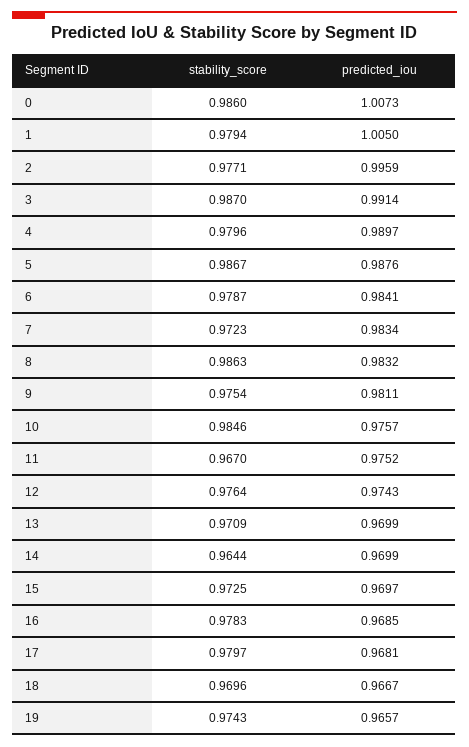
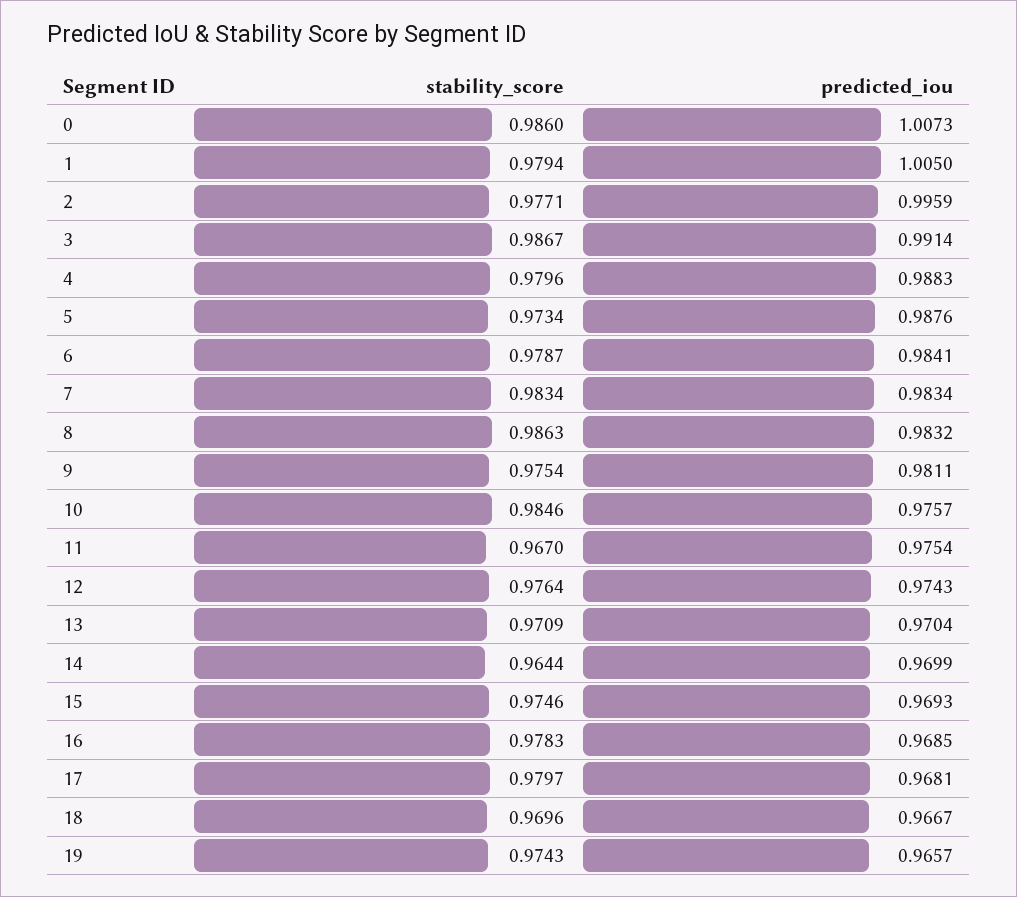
  {
    "stability_score": {
      "0": 0.986,
      "1": 0.9794,
      "2": 0.9771,
-     "3": 0.987,
+     "3": 0.9867,
      "4": 0.9796,
-     "5": 0.9867,
+     "5": 0.9734,
      "6": 0.9787,
-     "7": 0.9723,
+     "7": 0.9834,
      "8": 0.9863,
      "9": 0.9754,
      "10": 0.9846,
      "11": 0.967,
      "12": 0.9764,
      "13": 0.9709,
      "14": 0.9644,
-     "15": 0.9725,
+     "15": 0.9746,
      "16": 0.9783,
      "17": 0.9797,
      "18": 0.9696,
      "19": 0.9743
    },
    "predicted_iou": {
      "0": 1.0073,
      "1": 1.005,
      "2": 0.9959,
      "3": 0.9914,
-     "4": 0.9897,
+     "4": 0.9883,
      "5": 0.9876,
      "6": 0.9841,
      "7": 0.9834,
      "8": 0.9832,
      "9": 0.9811,
      "10": 0.9757,
-     "11": 0.9752,
+     "11": 0.9754,
      "12": 0.9743,
-     "13": 0.9699,
+     "13": 0.9704,
      "14": 0.9699,
-     "15": 0.9697,
+     "15": 0.9693,
      "16": 0.9685,
      "17": 0.9681,
      "18": 0.9667,
      "19": 0.9657
    }
  }

